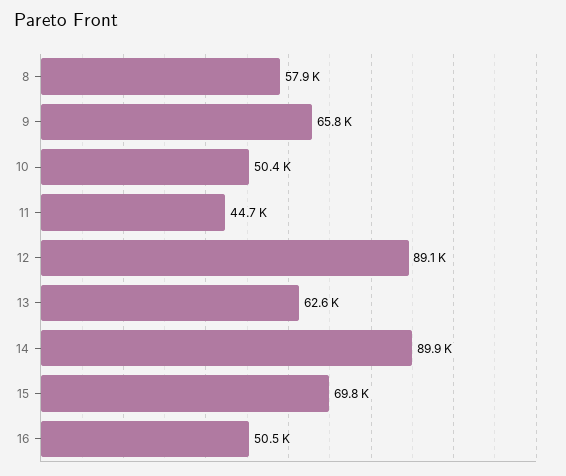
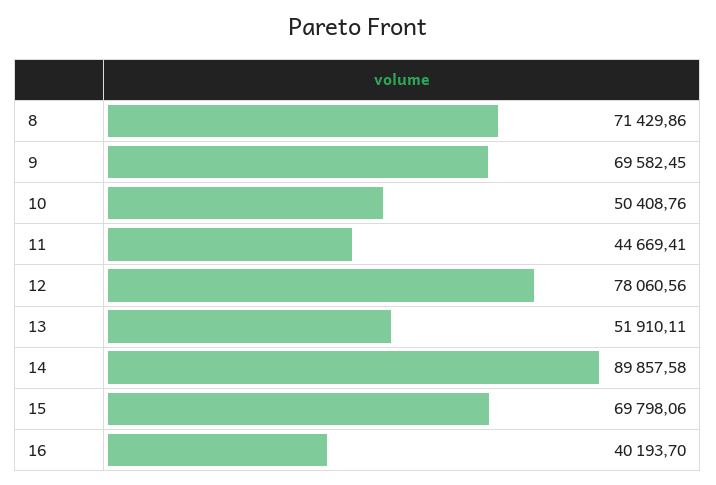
  {
-   "8": 57900,
+   "8": 71429.86,
-   "9": 65800,
+   "9": 69582.45,
    "10": 50408.76,
    "11": 44669.41,
-   "12": 89100,
+   "12": 78060.56,
-   "13": 62600,
+   "13": 51910.11,
    "14": 89857.58,
    "15": 69798.06,
-   "16": 50500
+   "16": 40193.7
  }

